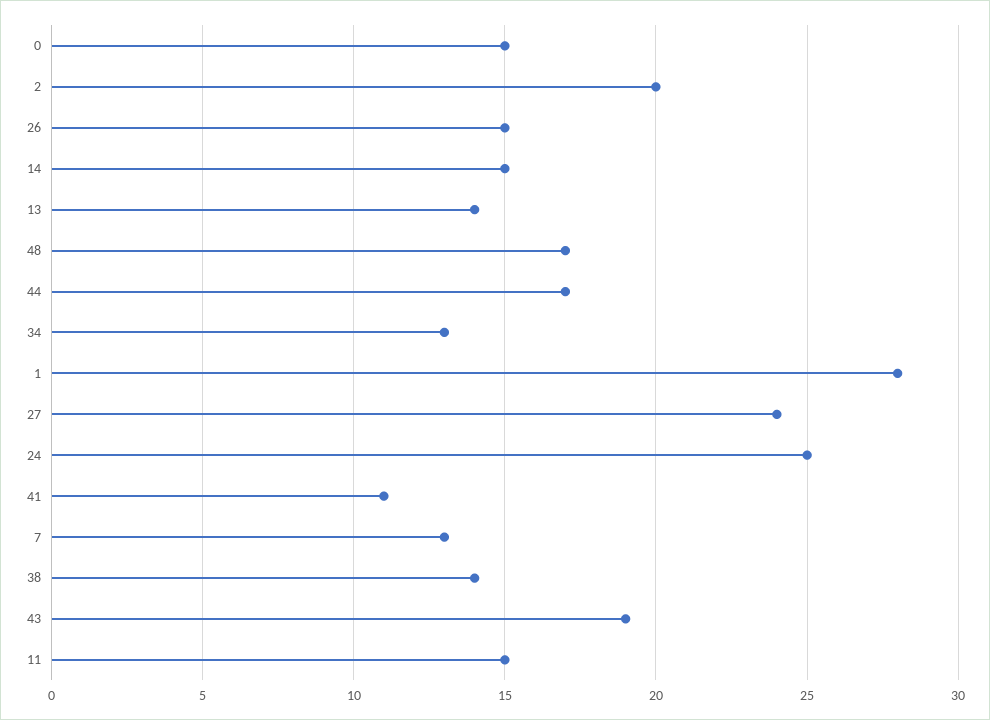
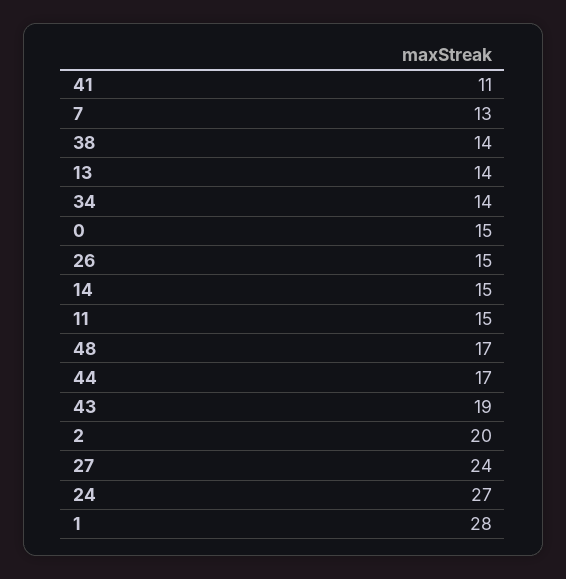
  {
    "0": 15,
    "2": 20,
    "26": 15,
    "14": 15,
    "13": 14,
    "48": 17,
    "44": 17,
-   "34": 13,
+   "34": 14,
    "1": 28,
    "27": 24,
-   "24": 25,
+   "24": 27,
    "41": 11,
    "7": 13,
    "38": 14,
    "43": 19,
    "11": 15
  }

